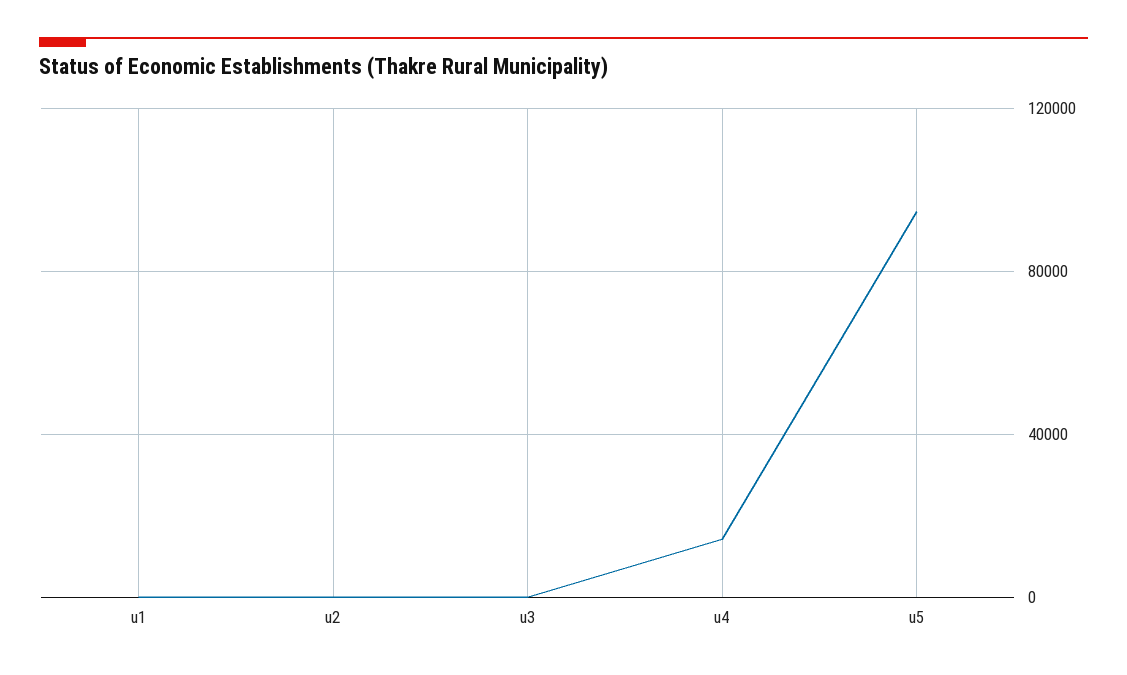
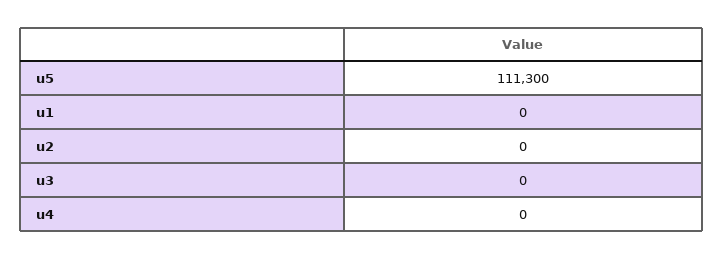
  {
    "u1": 0,
    "u2": 0,
    "u3": 0,
-   "u4": 15000,
+   "u4": 0,
-   "u5": 95000
+   "u5": 111300
  }

